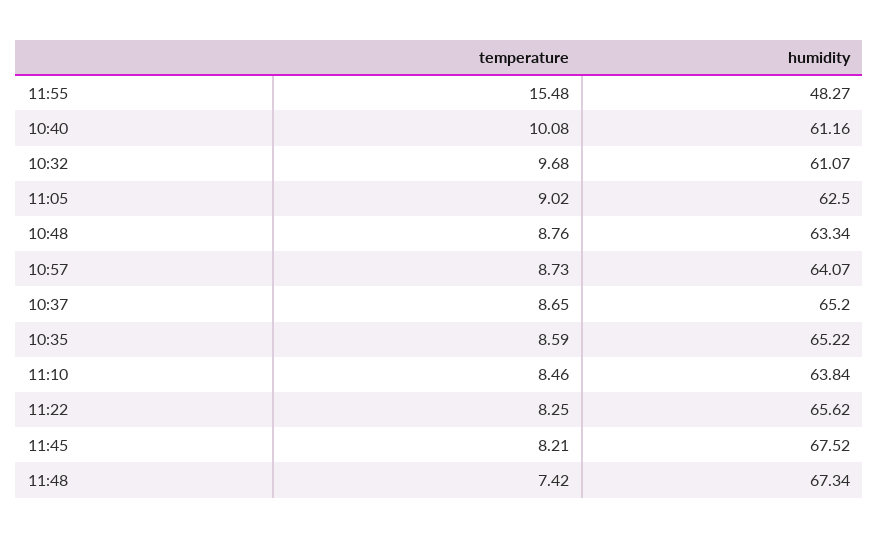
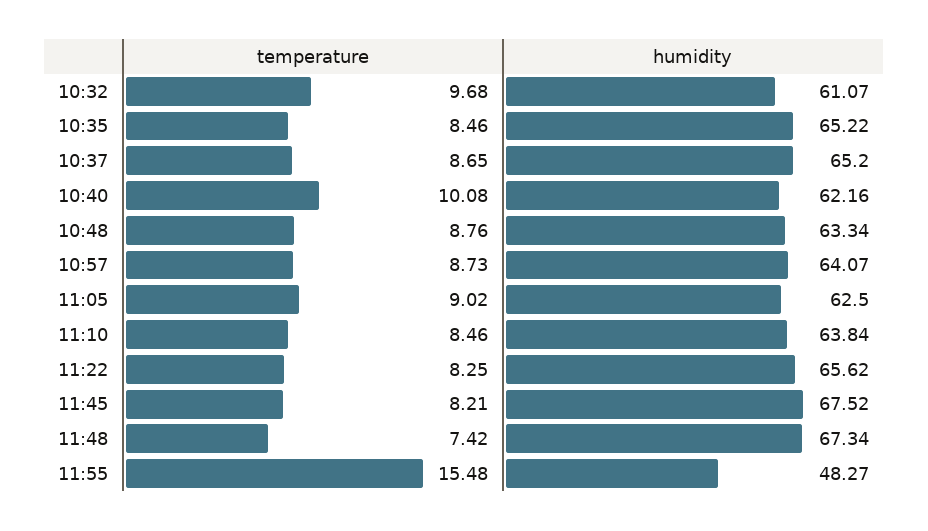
  {
    "temperature": {
      "11:55": 15.48,
      "10:40": 10.08,
      "10:32": 9.68,
      "11:05": 9.02,
      "10:48": 8.76,
      "10:57": 8.73,
      "10:37": 8.65,
-     "10:35": 8.59,
+     "10:35": 8.46,
      "11:10": 8.46,
      "11:22": 8.25,
      "11:45": 8.21,
      "11:48": 7.42
    },
    "humidity": {
      "11:55": 48.27,
-     "10:40": 61.16,
+     "10:40": 62.16,
      "10:32": 61.07,
      "11:05": 62.5,
      "10:48": 63.34,
      "10:57": 64.07,
      "10:37": 65.2,
      "10:35": 65.22,
      "11:10": 63.84,
      "11:22": 65.62,
      "11:45": 67.52,
      "11:48": 67.34
    }
  }

